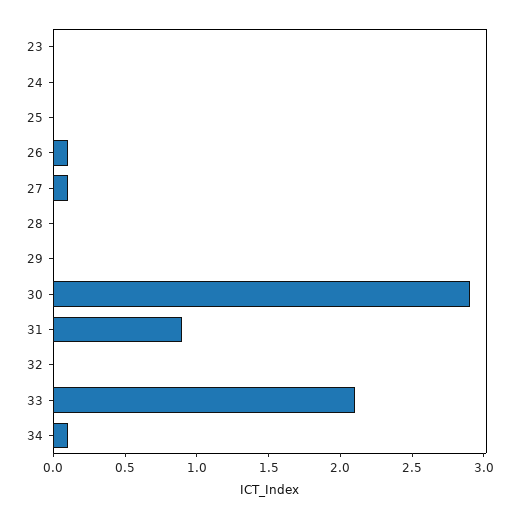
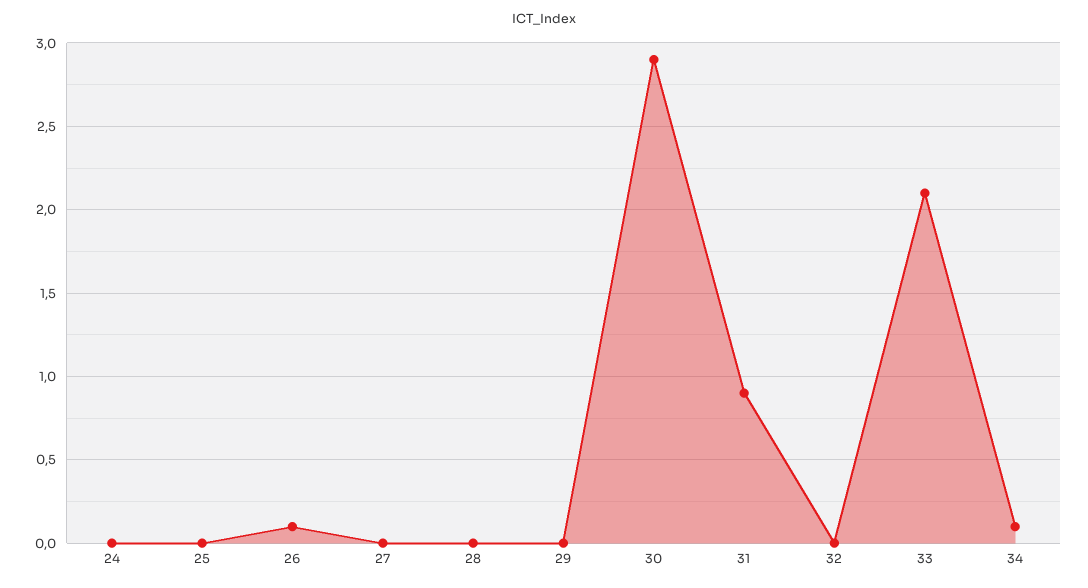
  {
-   "23": 0,
    "24": 0,
    "25": 0,
    "26": 0.1,
-   "27": 0.1,
+   "27": 0,
    "28": 0,
    "29": 0,
    "30": 2.9,
    "31": 0.9,
    "32": 0,
    "33": 2.1,
    "34": 0.1
  }

